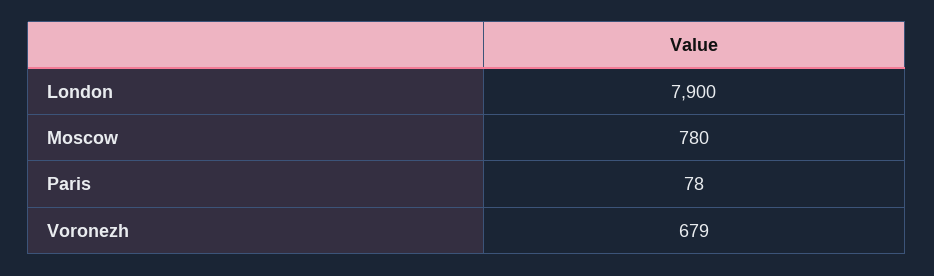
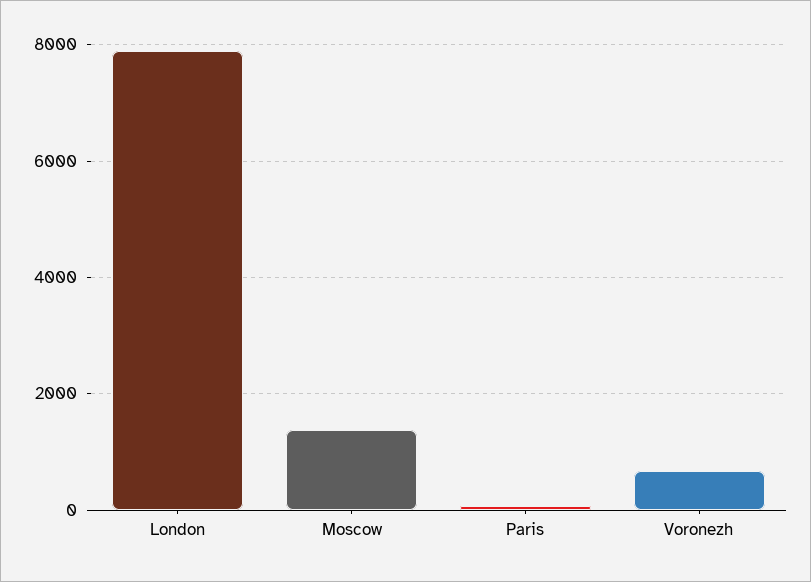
  {
    "London": 7900,
-   "Moscow": 780,
+   "Moscow": 1400,
    "Paris": 78,
    "Voronezh": 679
  }

